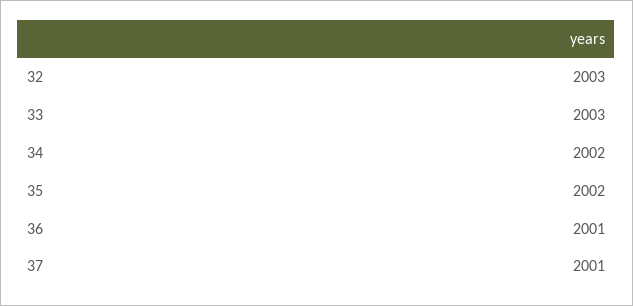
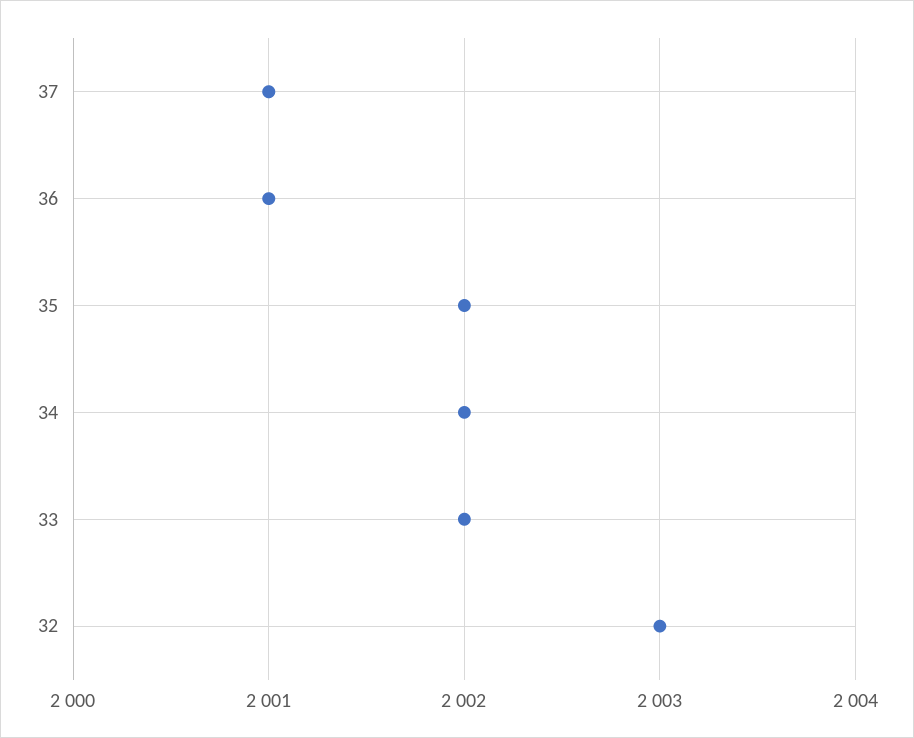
  {
    "32": 2003,
-   "33": 2003,
+   "33": 2002,
    "34": 2002,
    "35": 2002,
    "36": 2001,
    "37": 2001
  }

